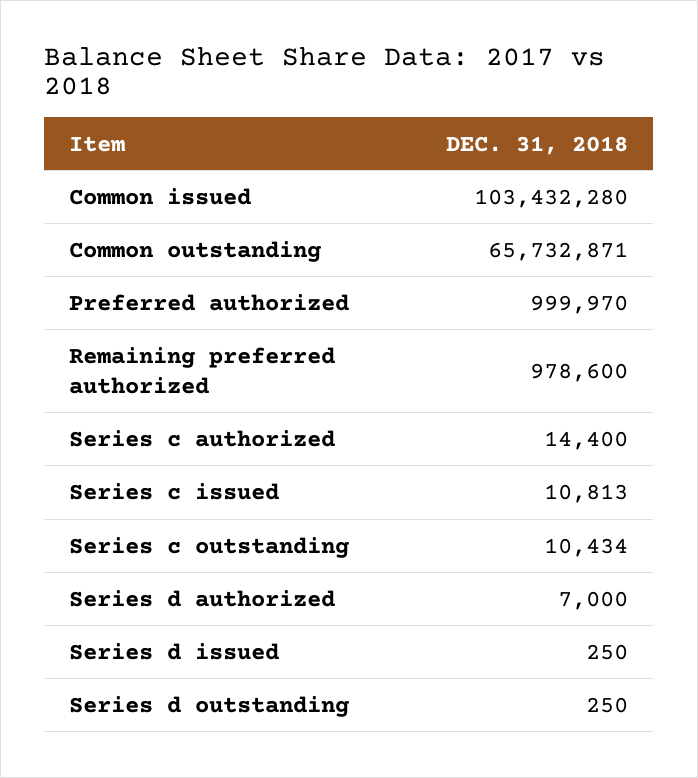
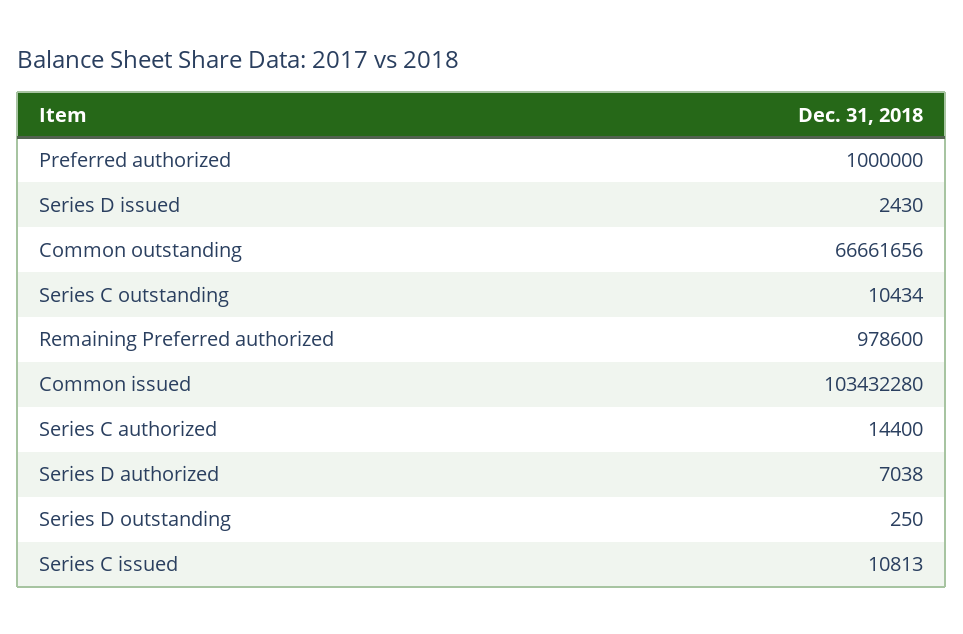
  {
    "Common issued": 103432280,
-   "Common outstanding": 65732871,
+   "Common outstanding": 66661656,
-   "Preferred authorized": 999970,
+   "Preferred authorized": 1000000,
    "Remaining preferred authorized": 978600,
    "Series c authorized": 14400,
    "Series c issued": 10813,
    "Series c outstanding": 10434,
-   "Series d authorized": 7000,
+   "Series d authorized": 7038,
-   "Series d issued": 250,
+   "Series d issued": 2430,
    "Series d outstanding": 250
  }

